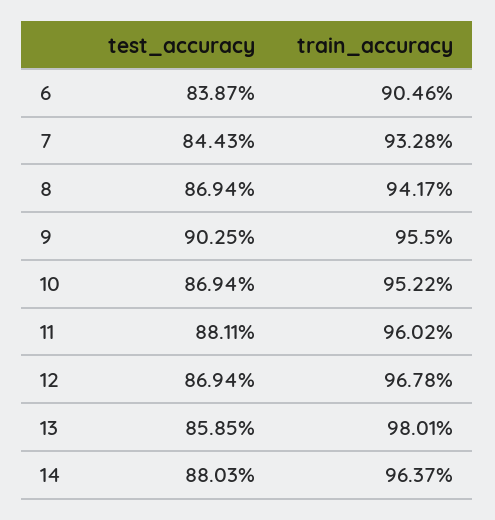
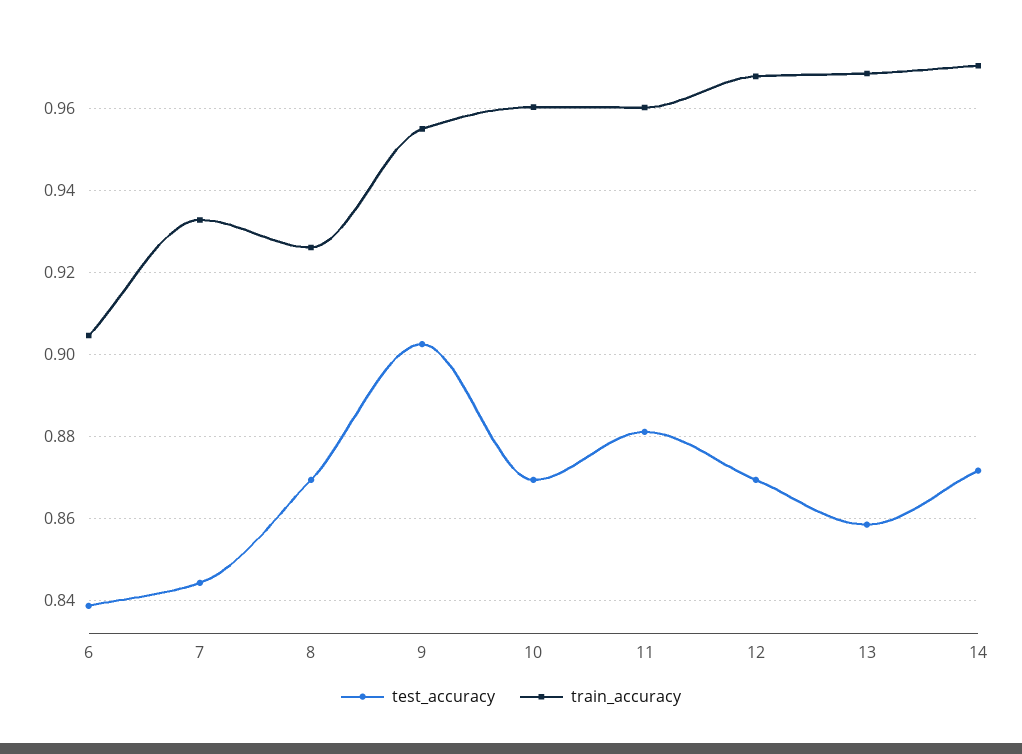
  {
    "test_accuracy": {
      "6": 0.8387,
      "7": 0.8443,
      "8": 0.8694,
      "9": 0.9025,
      "10": 0.8694,
      "11": 0.8811,
      "12": 0.8694,
      "13": 0.8585,
-     "14": 0.8803
+     "14": 0.872
    },
    "train_accuracy": {
      "6": 0.9046,
      "7": 0.9328,
-     "8": 0.9417,
+     "8": 0.926,
      "9": 0.955,
-     "10": 0.9522,
+     "10": 0.96,
      "11": 0.9602,
      "12": 0.9678,
-     "13": 0.9801,
+     "13": 0.968,
-     "14": 0.9637
+     "14": 0.97
    }
  }

